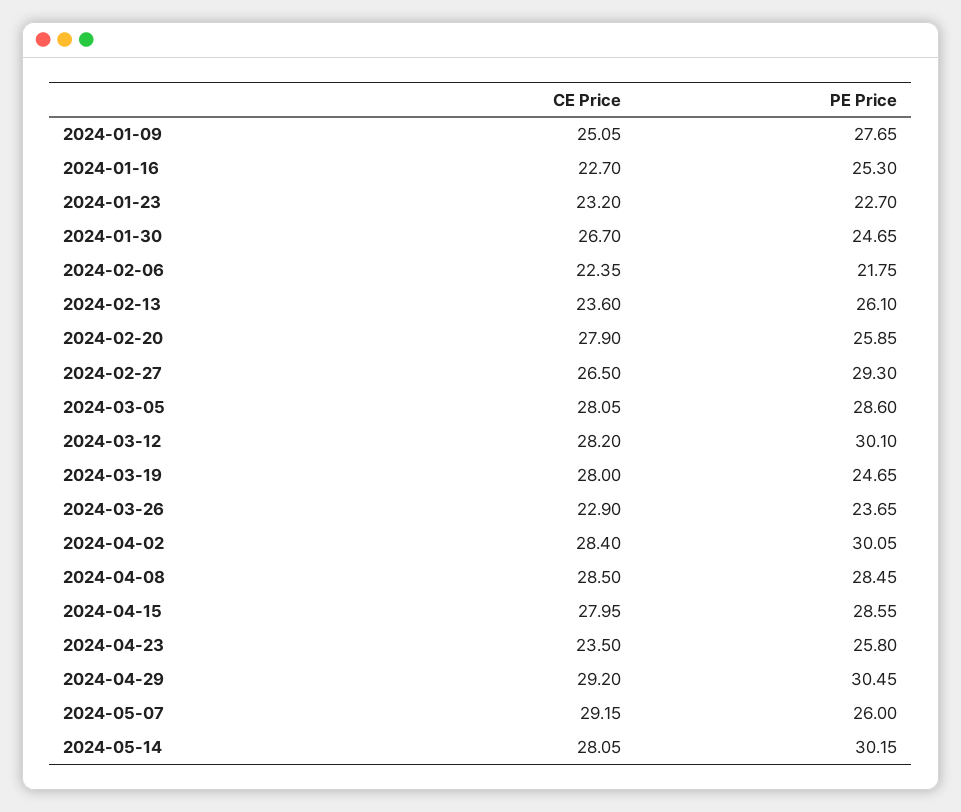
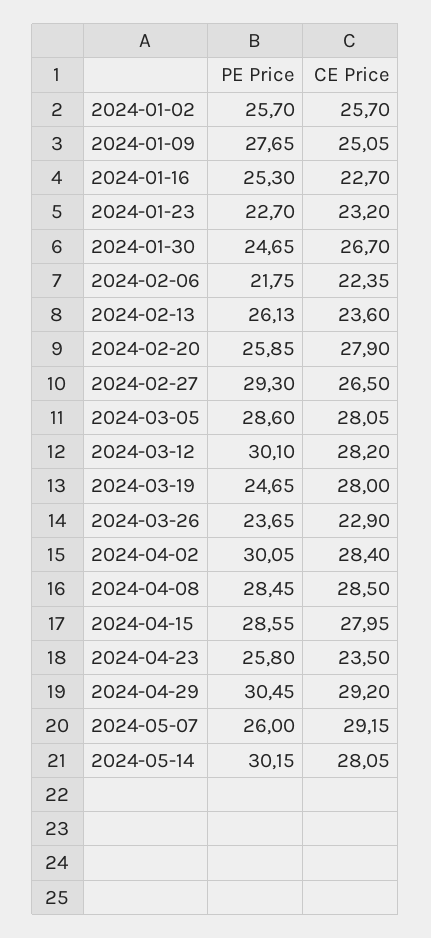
  {
    "CE Price": {
      "2024-01-09": 25.05,
      "2024-01-16": 22.7,
      "2024-01-23": 23.2,
      "2024-01-30": 26.7,
      "2024-02-06": 22.35,
      "2024-02-13": 23.6,
      "2024-02-20": 27.9,
      "2024-02-27": 26.5,
      "2024-03-05": 28.05,
      "2024-03-12": 28.2,
      "2024-03-19": 28,
      "2024-03-26": 22.9,
      "2024-04-02": 28.4,
      "2024-04-08": 28.5,
      "2024-04-15": 27.95,
      "2024-04-23": 23.5,
      "2024-04-29": 29.2,
      "2024-05-07": 29.15,
-     "2024-05-14": 28.05
+     "2024-05-14": 28.05,
+     "2024-01-02": 25.7
    },
    "PE Price": {
      "2024-01-09": 27.65,
      "2024-01-16": 25.3,
      "2024-01-23": 22.7,
      "2024-01-30": 24.65,
      "2024-02-06": 21.75,
-     "2024-02-13": 26.1,
+     "2024-02-13": 26.13,
      "2024-02-20": 25.85,
      "2024-02-27": 29.3,
      "2024-03-05": 28.6,
      "2024-03-12": 30.1,
      "2024-03-19": 24.65,
      "2024-03-26": 23.65,
      "2024-04-02": 30.05,
      "2024-04-08": 28.45,
      "2024-04-15": 28.55,
      "2024-04-23": 25.8,
      "2024-04-29": 30.45,
      "2024-05-07": 26,
-     "2024-05-14": 30.15
+     "2024-05-14": 30.15,
+     "2024-01-02": 25.7
    }
  }

